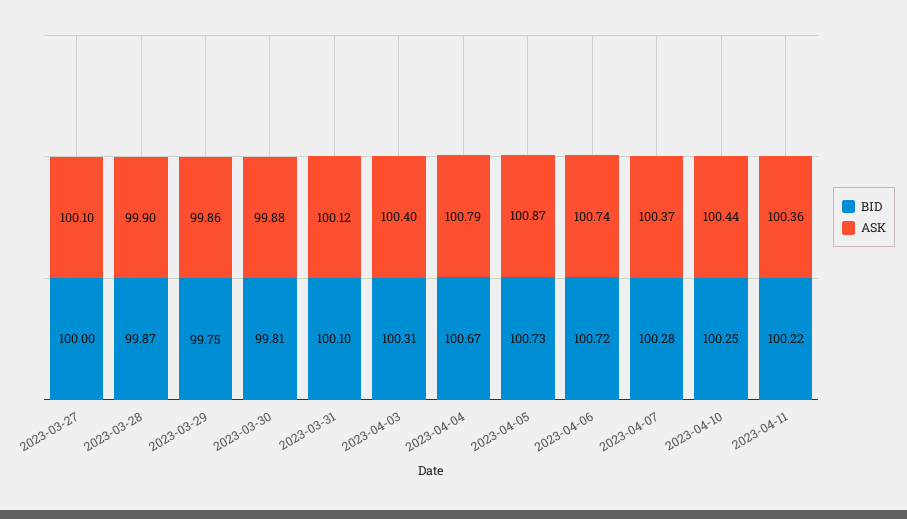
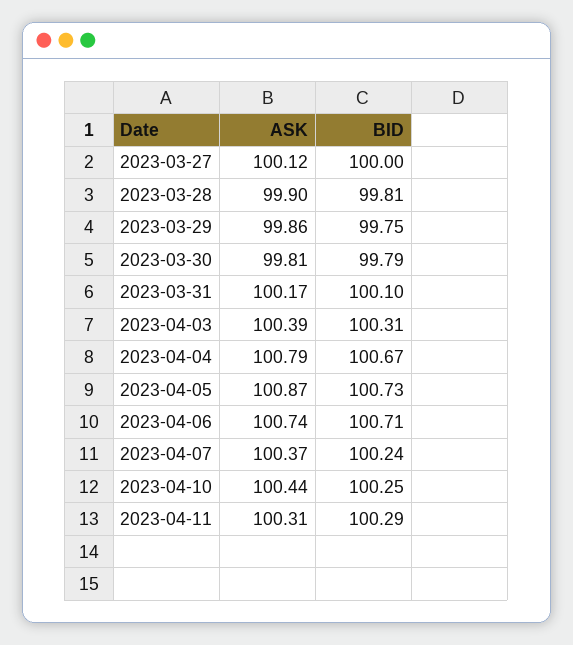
  {
    "BID": {
      "2023-03-27": 100,
-     "2023-03-28": 99.87,
+     "2023-03-28": 99.81,
      "2023-03-29": 99.75,
-     "2023-03-30": 99.81,
+     "2023-03-30": 99.79,
      "2023-03-31": 100.1,
      "2023-04-03": 100.31,
      "2023-04-04": 100.67,
      "2023-04-05": 100.73,
-     "2023-04-06": 100.72,
+     "2023-04-06": 100.71,
-     "2023-04-07": 100.28,
+     "2023-04-07": 100.24,
      "2023-04-10": 100.25,
-     "2023-04-11": 100.22
+     "2023-04-11": 100.29
    },
    "ASK": {
-     "2023-03-27": 100.1,
+     "2023-03-27": 100.12,
      "2023-03-28": 99.9,
      "2023-03-29": 99.86,
-     "2023-03-30": 99.88,
+     "2023-03-30": 99.81,
-     "2023-03-31": 100.12,
+     "2023-03-31": 100.17,
-     "2023-04-03": 100.4,
+     "2023-04-03": 100.39,
      "2023-04-04": 100.79,
      "2023-04-05": 100.87,
      "2023-04-06": 100.74,
      "2023-04-07": 100.37,
      "2023-04-10": 100.44,
-     "2023-04-11": 100.36
+     "2023-04-11": 100.31
    }
  }

